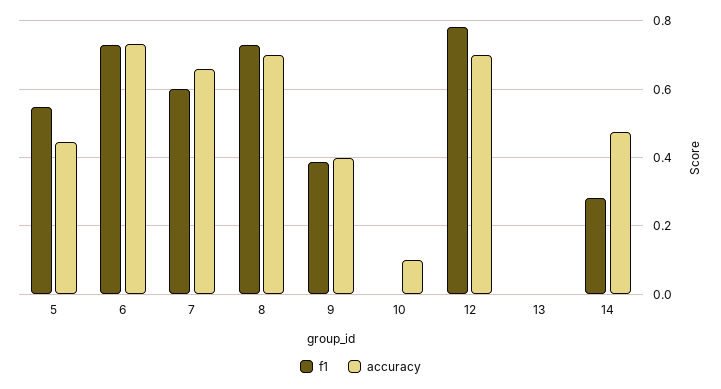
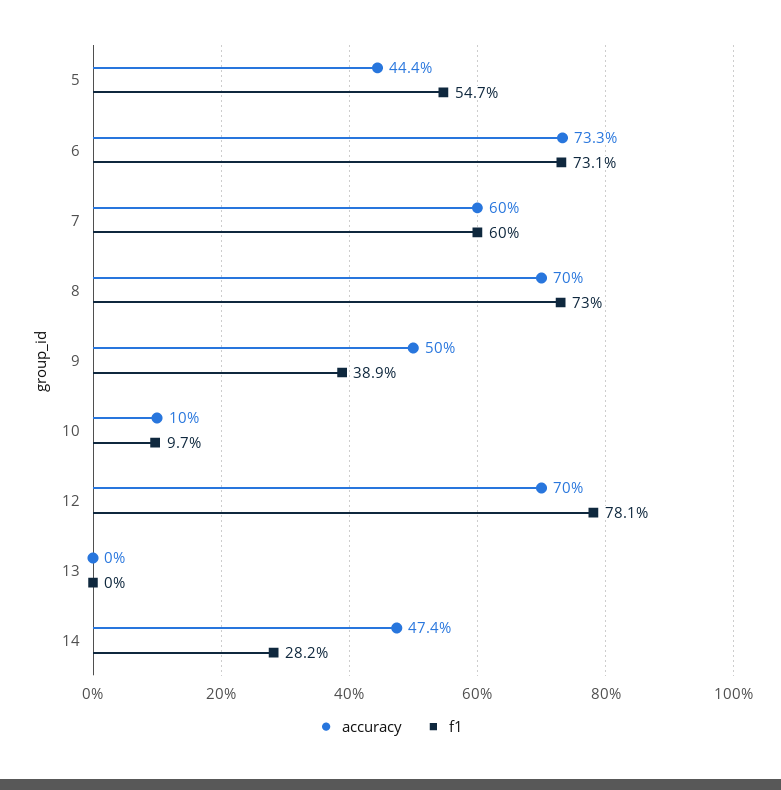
  {
    "f1": {
      "5": 0.547,
      "6": 0.731,
      "7": 0.6,
      "8": 0.73,
      "9": 0.389,
-     "10": 0,
+     "10": 0.097,
      "12": 0.781,
      "13": 0,
      "14": 0.282
    },
    "accuracy": {
      "5": 0.444,
      "6": 0.733,
-     "7": 0.66,
+     "7": 0.6,
      "8": 0.7,
-     "9": 0.4,
+     "9": 0.5,
      "10": 0.1,
      "12": 0.7,
      "13": 0,
      "14": 0.474
    }
  }

